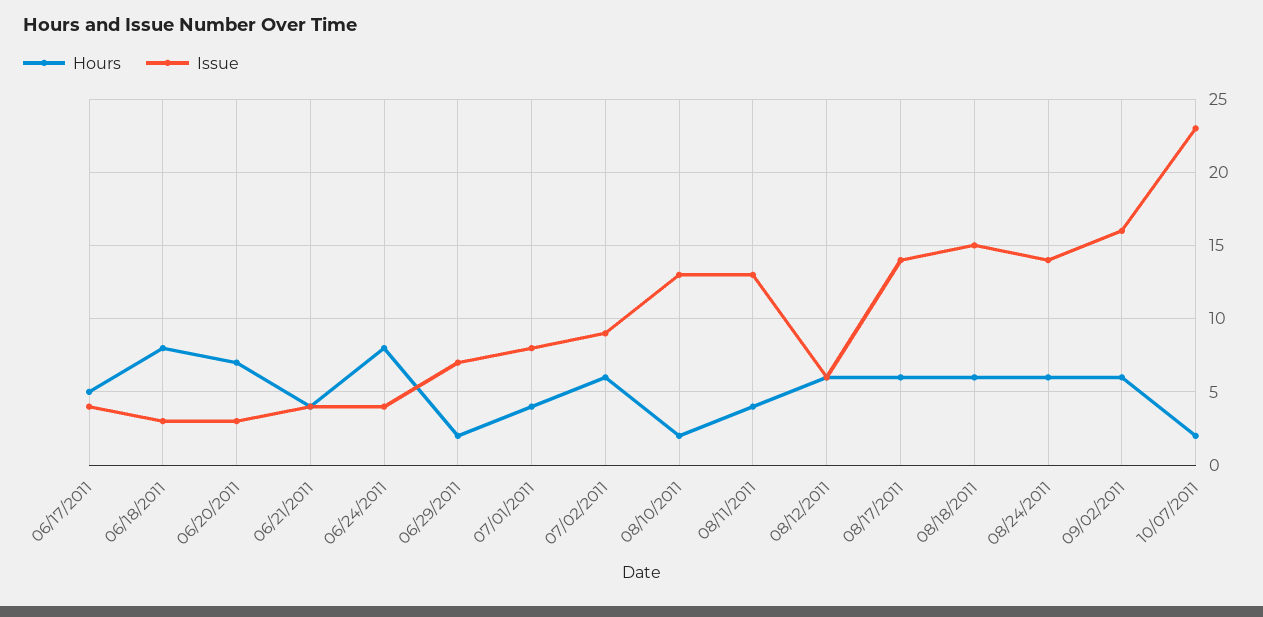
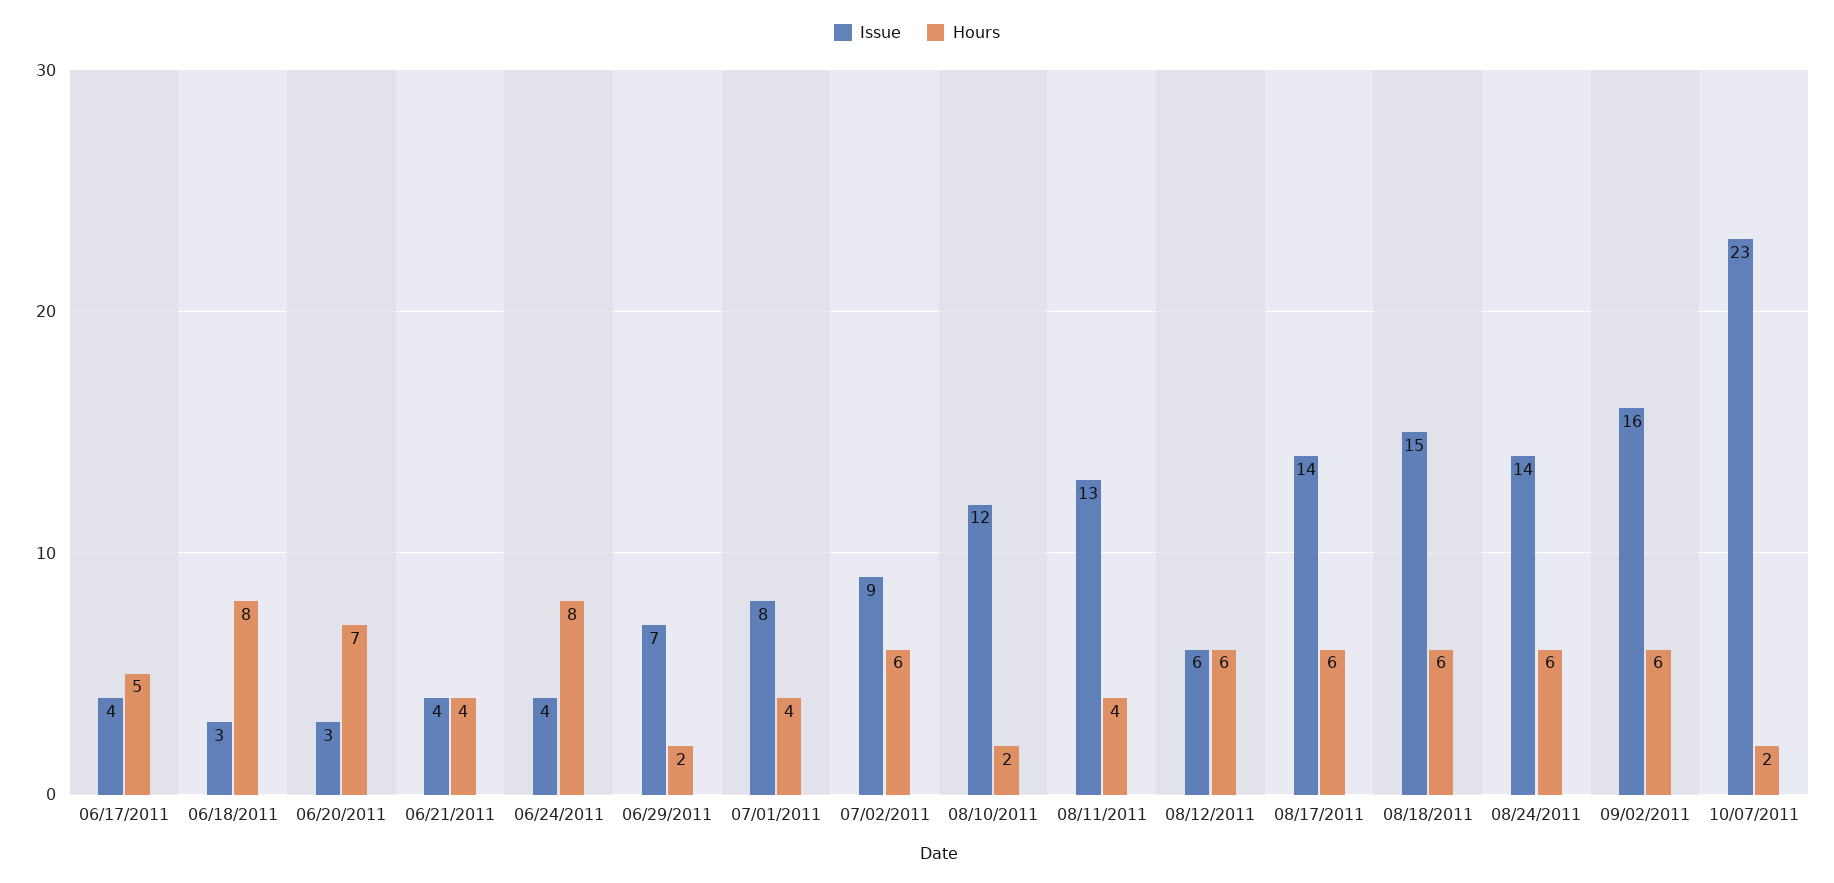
  {
    "Hours": {
      "06/17/2011": 5,
      "06/18/2011": 8,
      "06/20/2011": 7,
      "06/21/2011": 4,
      "06/24/2011": 8,
      "06/29/2011": 2,
      "07/01/2011": 4,
      "07/02/2011": 6,
      "08/10/2011": 2,
      "08/11/2011": 4,
      "08/12/2011": 6,
      "08/17/2011": 6,
      "08/18/2011": 6,
      "08/24/2011": 6,
      "09/02/2011": 6,
      "10/07/2011": 2
    },
    "Issue": {
      "06/17/2011": 4,
      "06/18/2011": 3,
      "06/20/2011": 3,
      "06/21/2011": 4,
      "06/24/2011": 4,
      "06/29/2011": 7,
      "07/01/2011": 8,
      "07/02/2011": 9,
-     "08/10/2011": 13,
+     "08/10/2011": 12,
      "08/11/2011": 13,
      "08/12/2011": 6,
      "08/17/2011": 14,
      "08/18/2011": 15,
      "08/24/2011": 14,
      "09/02/2011": 16,
      "10/07/2011": 23
    }
  }

